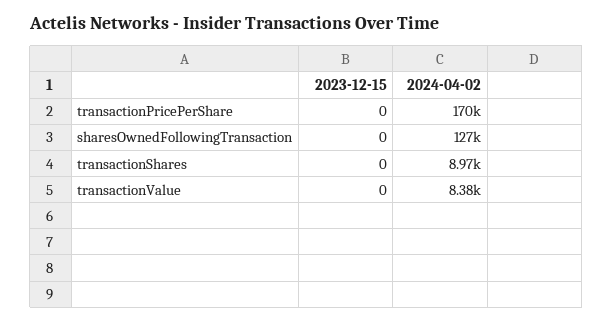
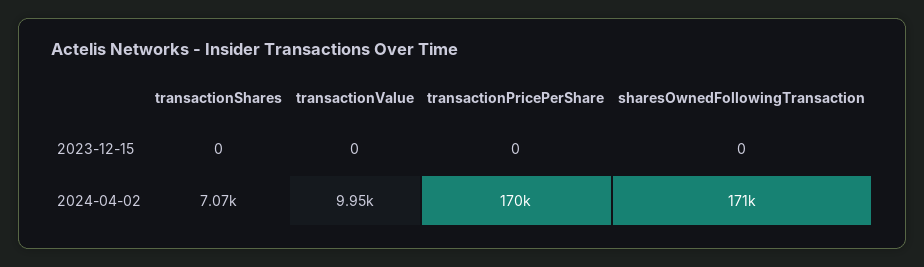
  {
    "2023-12-15": {
      "transactionPricePerShare": 0,
      "sharesOwnedFollowingTransaction": 0,
      "transactionShares": 0,
      "transactionValue": 0
    },
    "2024-04-02": {
      "transactionPricePerShare": 170000,
-     "sharesOwnedFollowingTransaction": 127000,
+     "sharesOwnedFollowingTransaction": 171000,
-     "transactionShares": 8970,
+     "transactionShares": 7070,
-     "transactionValue": 8380
+     "transactionValue": 9950
    }
  }

